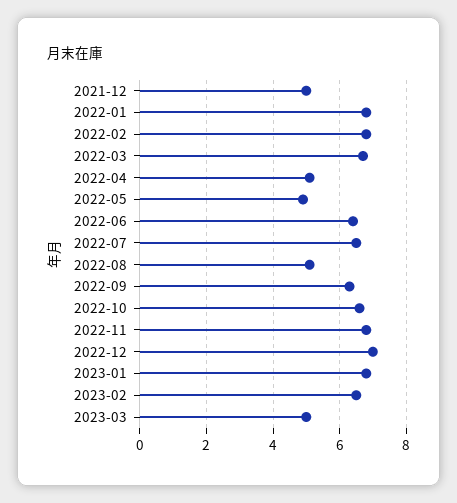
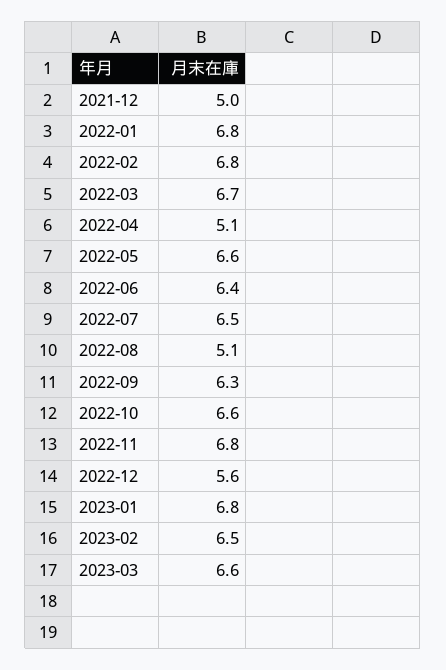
  {
    "2021-12": 5,
    "2022-01": 6.8,
    "2022-02": 6.8,
    "2022-03": 6.7,
    "2022-04": 5.1,
-   "2022-05": 5,
+   "2022-05": 6.6,
    "2022-06": 6.4,
    "2022-07": 6.5,
    "2022-08": 5.1,
    "2022-09": 6.3,
    "2022-10": 6.6,
    "2022-11": 6.8,
-   "2022-12": 7,
+   "2022-12": 5.6,
    "2023-01": 6.8,
    "2023-02": 6.5,
-   "2023-03": 5
+   "2023-03": 6.6
  }

